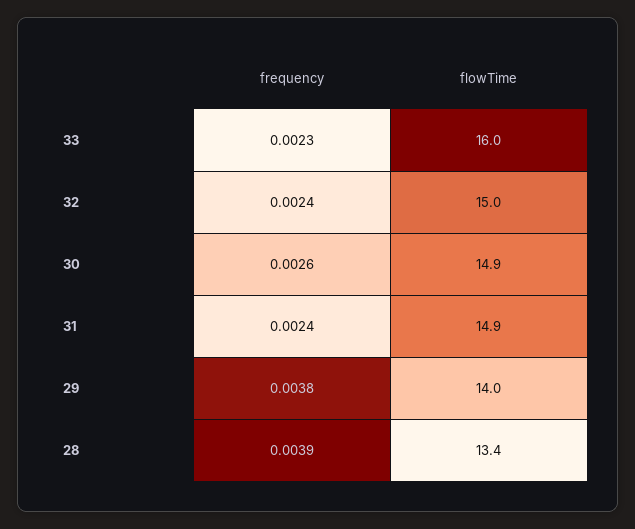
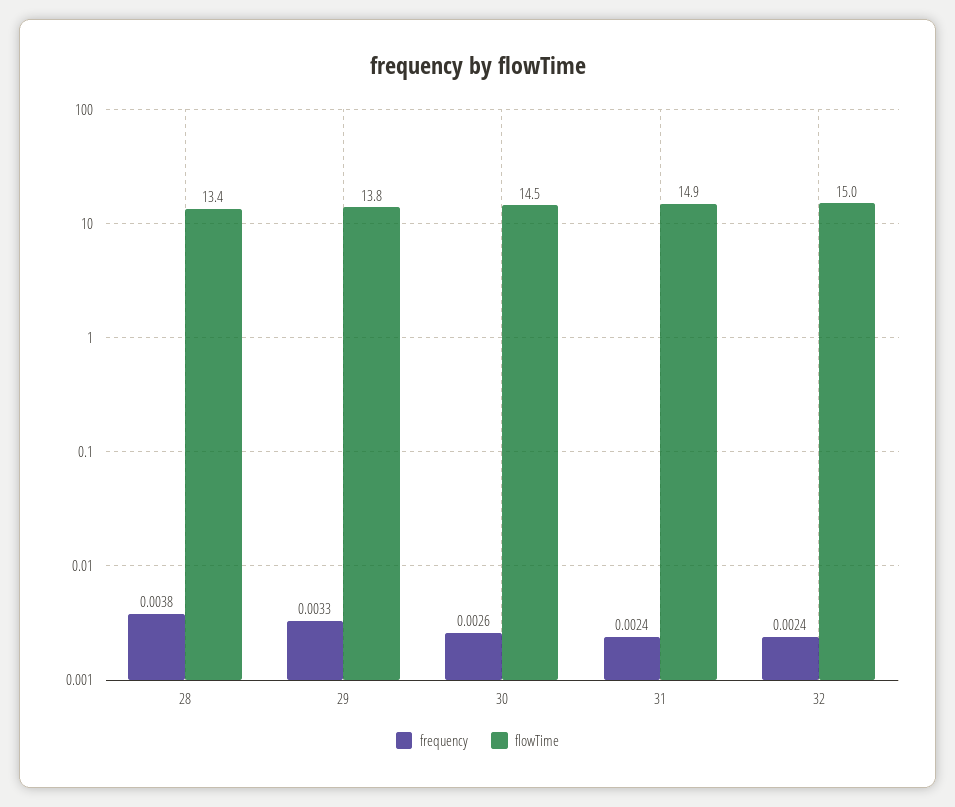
  {
    "frequency": {
-     "33": 0.0023,
      "32": 0.0024,
      "30": 0.0026,
      "31": 0.0024,
-     "29": 0.0038,
+     "29": 0.0033,
-     "28": 0.0039
+     "28": 0.0038
    },
    "flowTime": {
-     "33": 16,
      "32": 15,
-     "30": 14.9,
+     "30": 14.5,
      "31": 14.9,
-     "29": 14,
+     "29": 13.8,
      "28": 13.4
    }
  }

